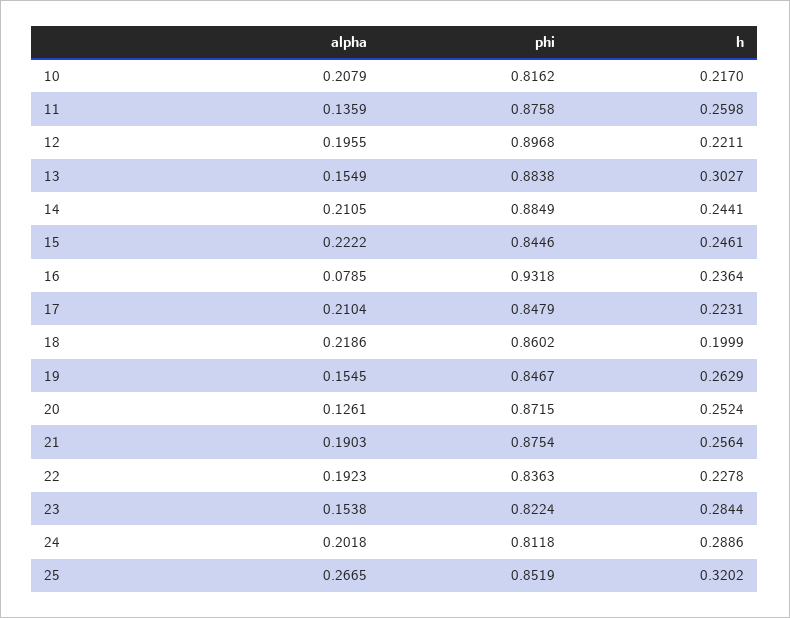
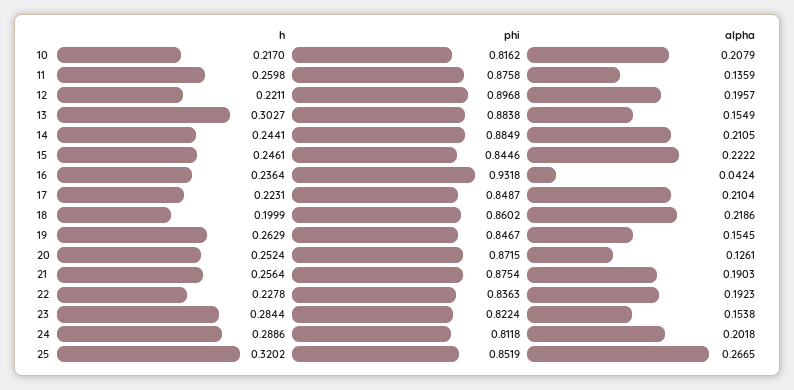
  {
    "alpha": {
      "10": 0.2079,
      "11": 0.1359,
-     "12": 0.1955,
+     "12": 0.1957,
      "13": 0.1549,
      "14": 0.2105,
      "15": 0.2222,
-     "16": 0.0785,
+     "16": 0.0424,
      "17": 0.2104,
      "18": 0.2186,
      "19": 0.1545,
      "20": 0.1261,
      "21": 0.1903,
      "22": 0.1923,
      "23": 0.1538,
      "24": 0.2018,
      "25": 0.2665
    },
    "phi": {
      "10": 0.8162,
      "11": 0.8758,
      "12": 0.8968,
      "13": 0.8838,
      "14": 0.8849,
      "15": 0.8446,
      "16": 0.9318,
-     "17": 0.8479,
+     "17": 0.8487,
      "18": 0.8602,
      "19": 0.8467,
      "20": 0.8715,
      "21": 0.8754,
      "22": 0.8363,
      "23": 0.8224,
      "24": 0.8118,
      "25": 0.8519
    },
    "h": {
      "10": 0.217,
      "11": 0.2598,
      "12": 0.2211,
      "13": 0.3027,
      "14": 0.2441,
      "15": 0.2461,
      "16": 0.2364,
      "17": 0.2231,
      "18": 0.1999,
      "19": 0.2629,
      "20": 0.2524,
      "21": 0.2564,
      "22": 0.2278,
      "23": 0.2844,
      "24": 0.2886,
      "25": 0.3202
    }
  }

